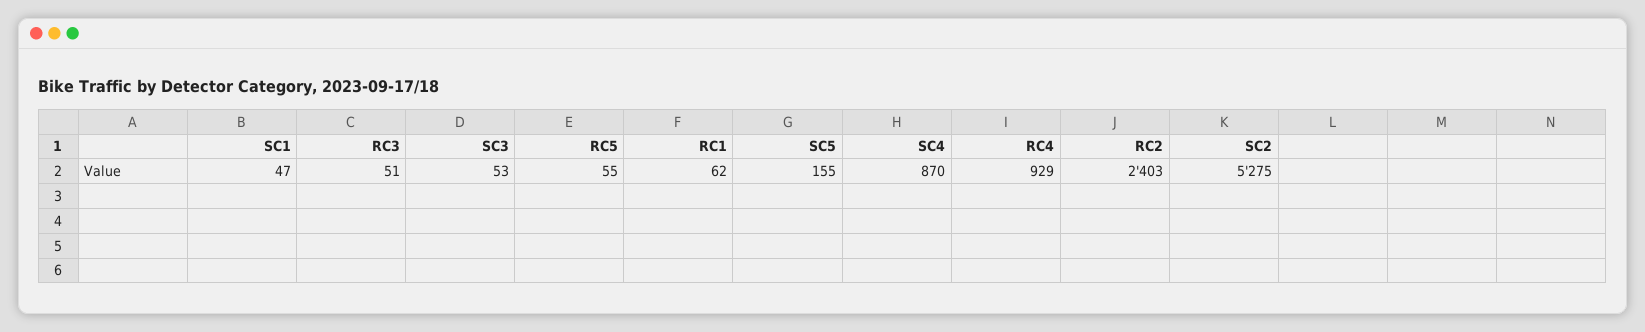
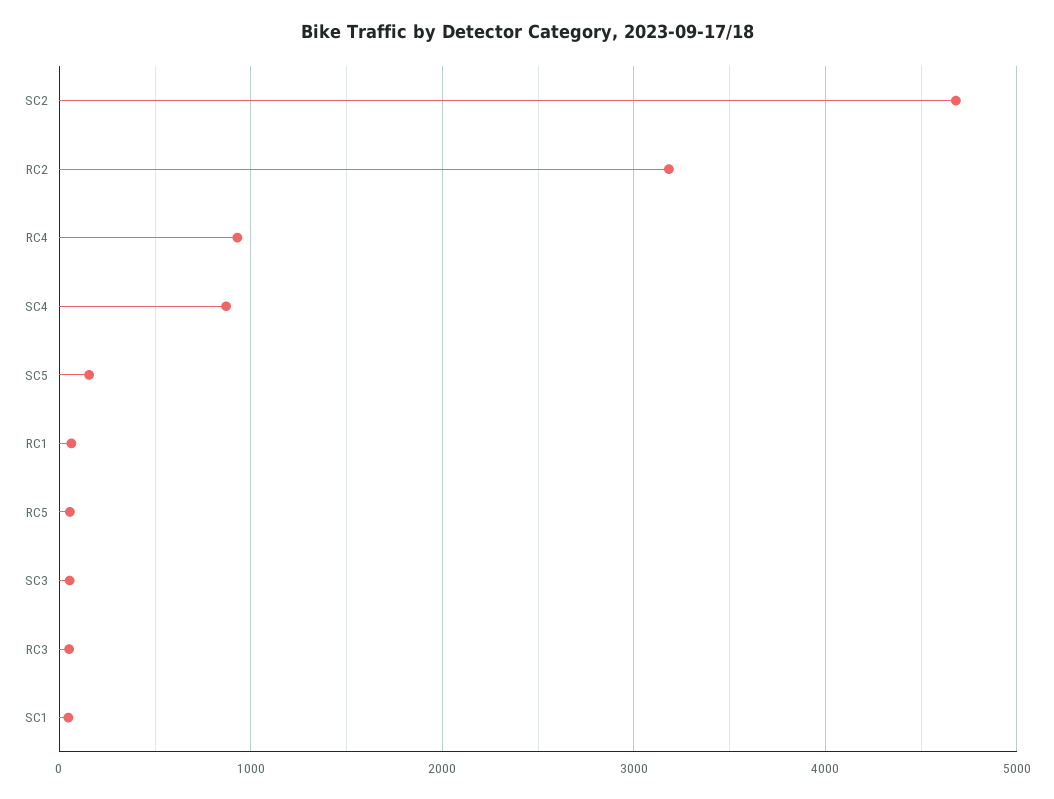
  {
    "SC1": 47,
    "RC3": 51,
    "SC3": 53,
    "RC5": 55,
    "RC1": 62,
    "SC5": 155,
    "SC4": 870,
    "RC4": 929,
-   "RC2": 2403,
+   "RC2": 3200,
-   "SC2": 5275
+   "SC2": 4700
  }

